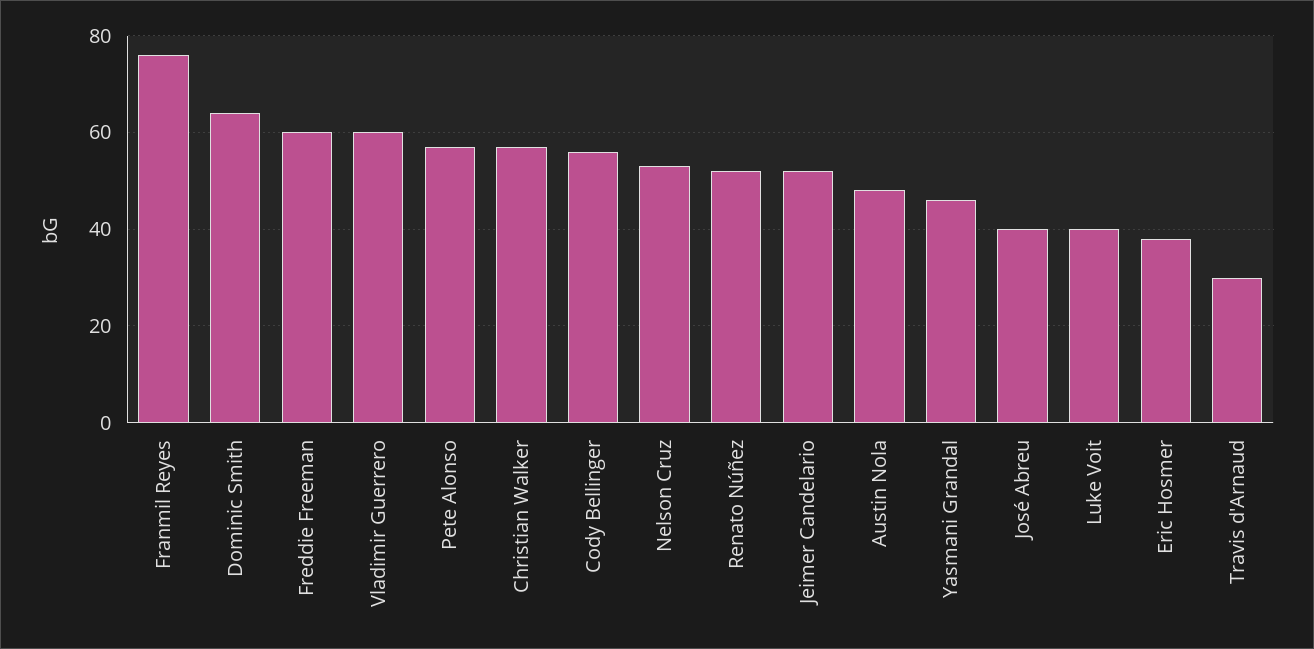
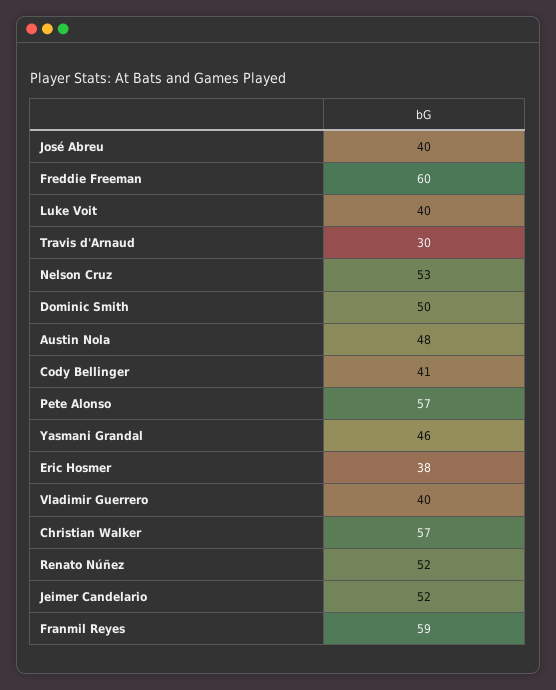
  {
-   "Franmil Reyes": 75,
+   "Franmil Reyes": 59,
-   "Dominic Smith": 65,
+   "Dominic Smith": 50,
    "Freddie Freeman": 60,
-   "Vladimir Guerrero": 60,
+   "Vladimir Guerrero": 40,
    "Pete Alonso": 57,
    "Christian Walker": 57,
-   "Cody Bellinger": 55,
+   "Cody Bellinger": 41,
    "Nelson Cruz": 53,
    "Renato Núñez": 52,
    "Jeimer Candelario": 52,
    "Austin Nola": 48,
    "Yasmani Grandal": 46,
    "José Abreu": 40,
    "Luke Voit": 40,
    "Eric Hosmer": 38,
    "Travis d'Arnaud": 30
  }

